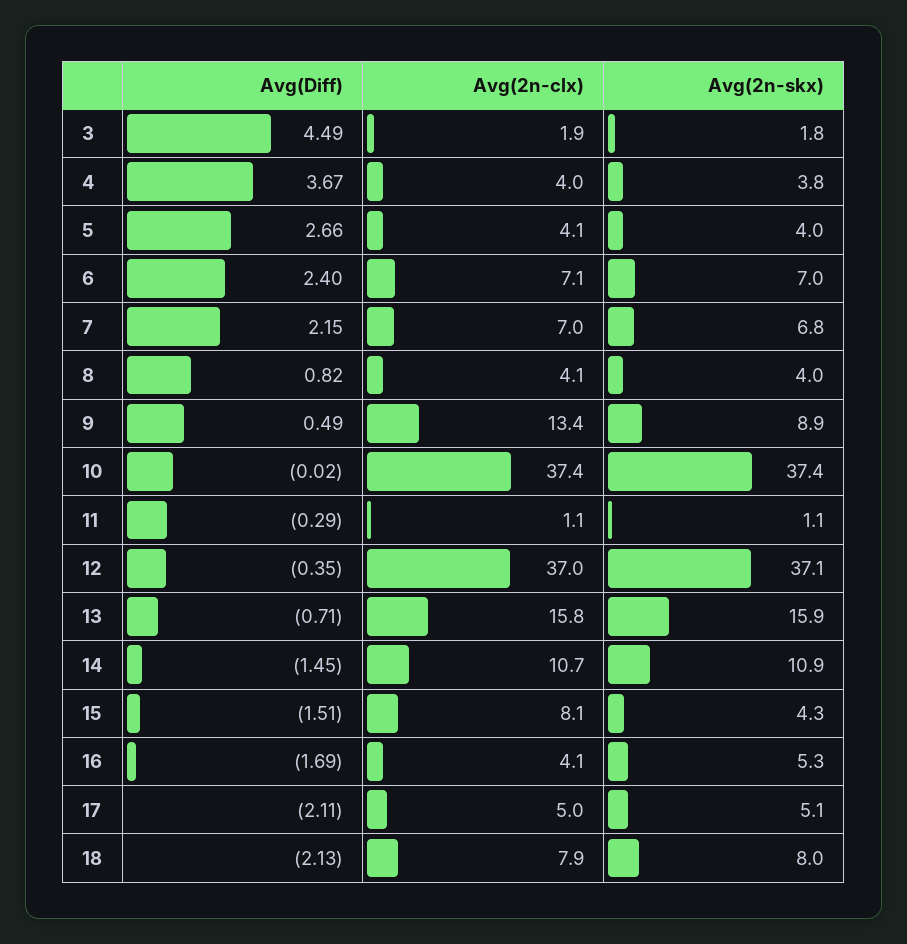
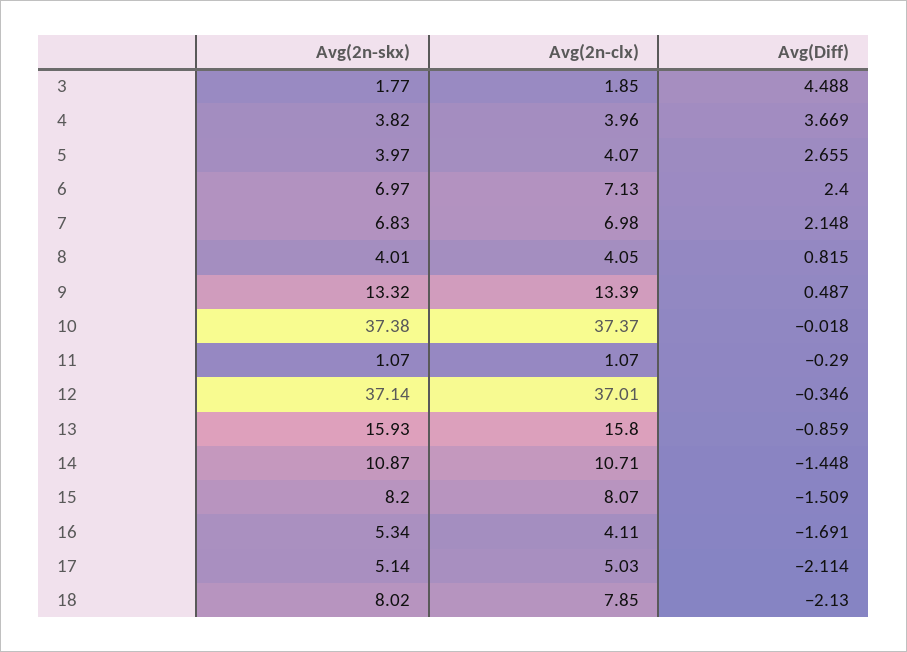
  {
    "Avg(Diff)": {
      "3": 4.488,
      "4": 3.669,
      "5": 2.655,
      "6": 2.4,
      "7": 2.148,
      "8": 0.815,
      "9": 0.487,
      "10": -0.018,
      "11": -0.29,
      "12": -0.346,
-     "13": -0.71,
+     "13": -0.859,
      "14": -1.448,
      "15": -1.509,
      "16": -1.691,
      "17": -2.114,
      "18": -2.13
    },
    "Avg(2n-clx)": {
      "3": 1.85,
      "4": 3.96,
      "5": 4.07,
      "6": 7.13,
      "7": 6.98,
      "8": 4.05,
      "9": 13.39,
      "10": 37.37,
      "11": 1.07,
      "12": 37.01,
      "13": 15.8,
      "14": 10.71,
      "15": 8.07,
      "16": 4.11,
      "17": 5.03,
      "18": 7.85
    },
    "Avg(2n-skx)": {
      "3": 1.77,
      "4": 3.82,
      "5": 3.97,
      "6": 6.97,
      "7": 6.83,
      "8": 4.01,
-     "9": 8.9,
+     "9": 13.32,
      "10": 37.38,
      "11": 1.07,
      "12": 37.14,
      "13": 15.93,
      "14": 10.87,
-     "15": 4.3,
+     "15": 8.2,
      "16": 5.34,
      "17": 5.14,
      "18": 8.02
    }
  }

